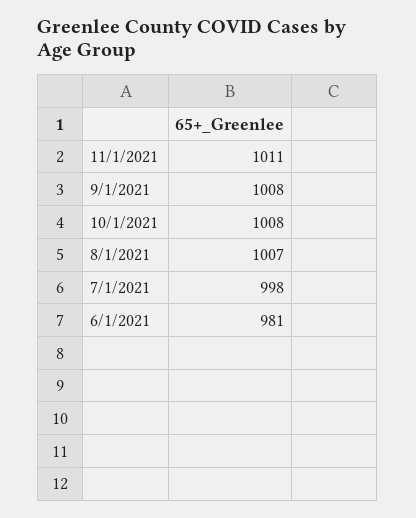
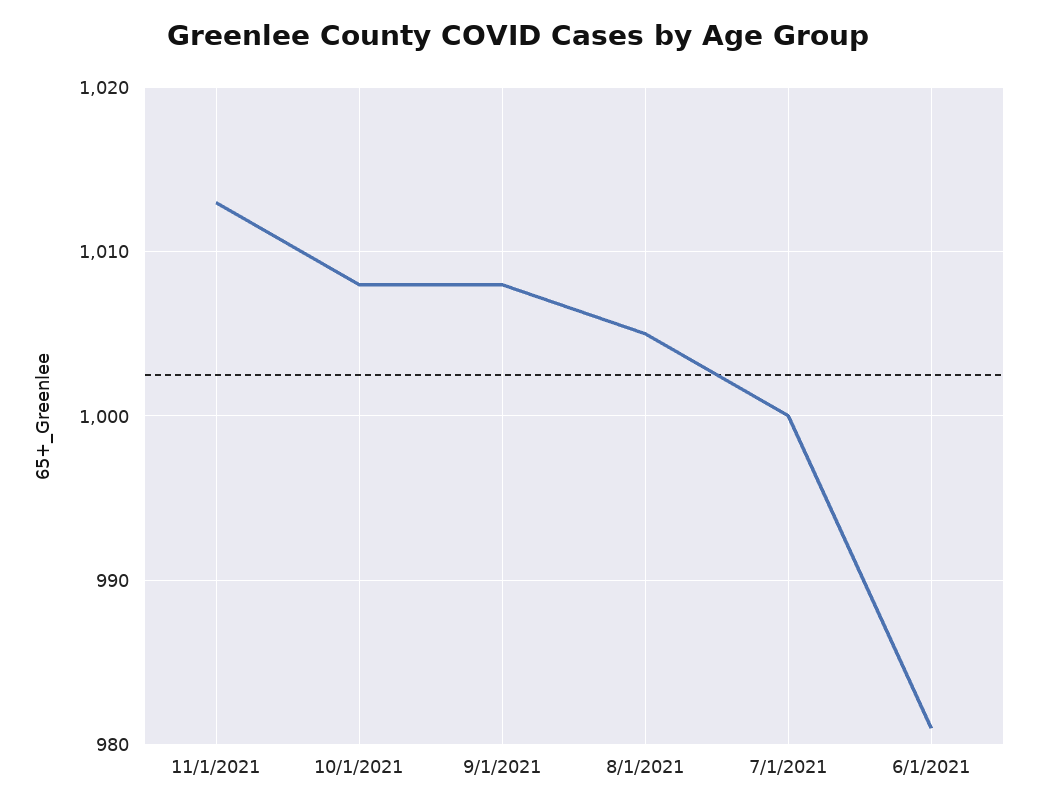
  {
-   "11/1/2021": 1011,
+   "11/1/2021": 1013,
    "9/1/2021": 1008,
    "10/1/2021": 1008,
-   "8/1/2021": 1007,
+   "8/1/2021": 1005,
-   "7/1/2021": 998,
+   "7/1/2021": 1000,
    "6/1/2021": 981
  }

